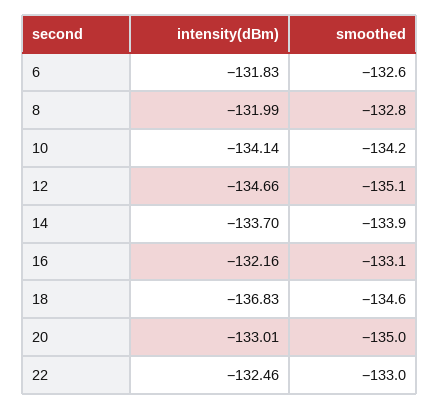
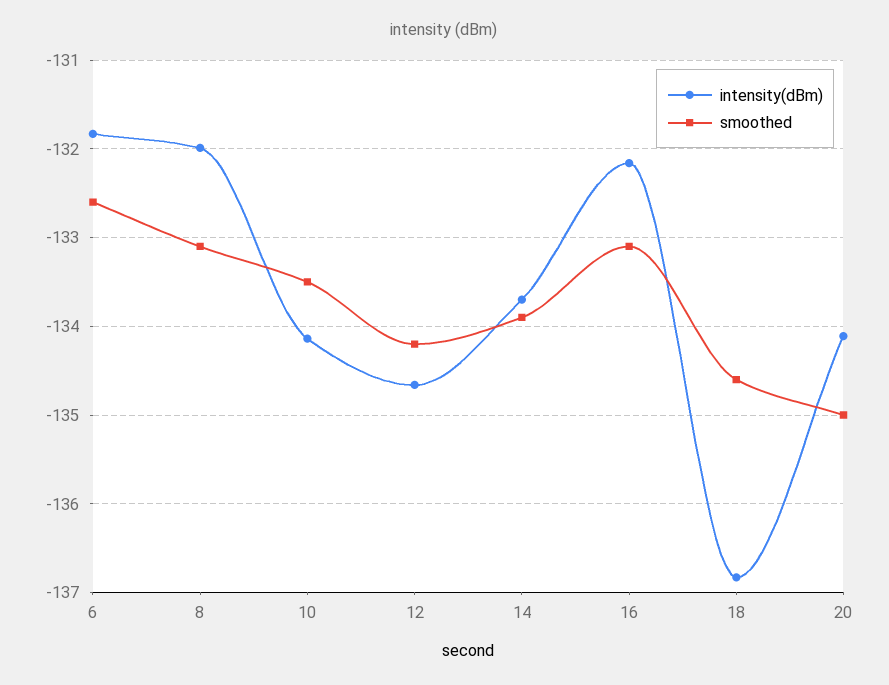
  {
    "intensity(dBm)": {
      "6": -131.83,
      "8": -131.99,
      "10": -134.14,
      "12": -134.66,
      "14": -133.7,
      "16": -132.16,
      "18": -136.83,
-     "20": -133.01,
+     "20": -134.1
-     "22": -132.46
    },
    "smoothed": {
      "6": -132.6,
-     "8": -132.8,
+     "8": -133.1,
-     "10": -134.2,
+     "10": -133.5,
-     "12": -135.1,
+     "12": -134.2,
      "14": -133.9,
      "16": -133.1,
      "18": -134.6,
-     "20": -135,
+     "20": -135
-     "22": -133
    }
  }

